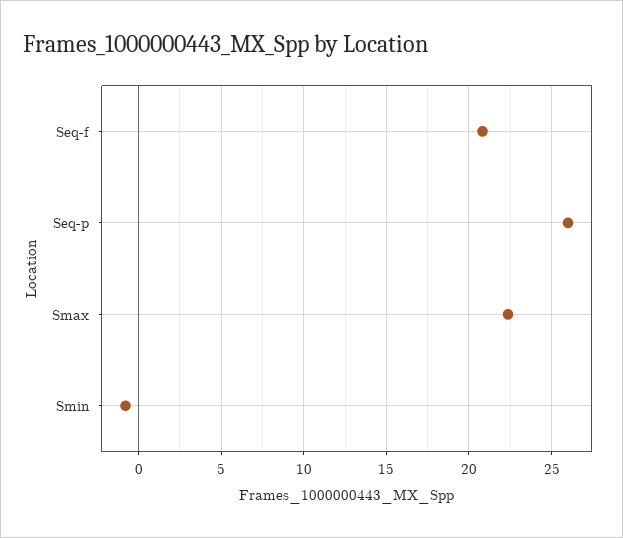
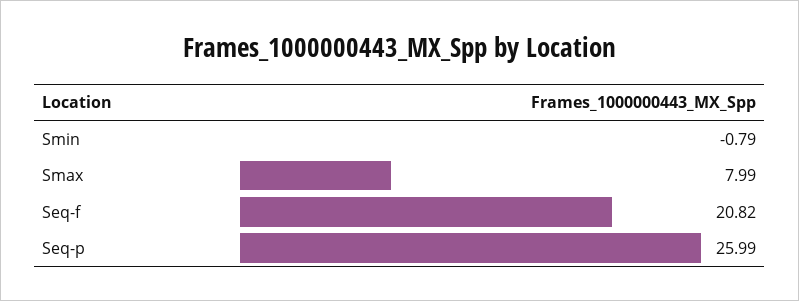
  {
    "Seq-f": 20.82,
    "Seq-p": 25.99,
-   "Smax": 22.5,
+   "Smax": 7.99,
    "Smin": -0.79
  }

